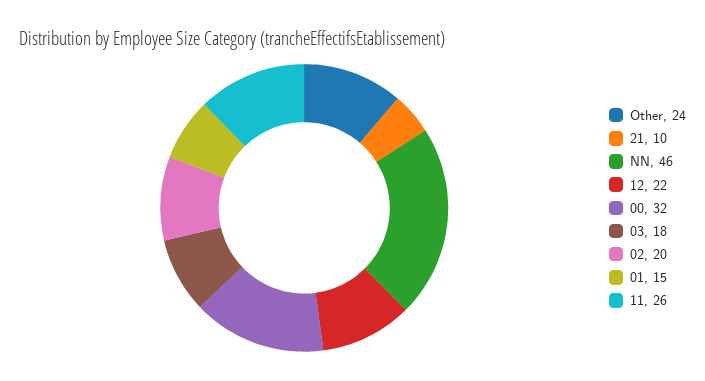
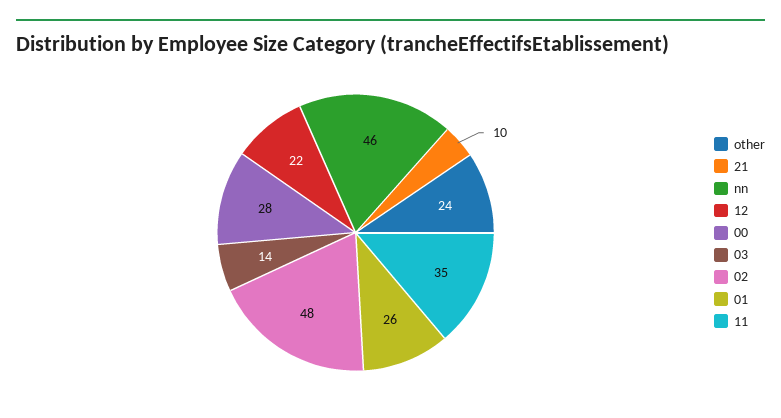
  {
    "Other": 24,
    "21": 10,
    "NN": 46,
    "12": 22,
-   "00": 32,
+   "00": 28,
-   "03": 18,
+   "03": 14,
-   "02": 20,
+   "02": 48,
-   "01": 15,
+   "01": 26,
-   "11": 26
+   "11": 35
  }

